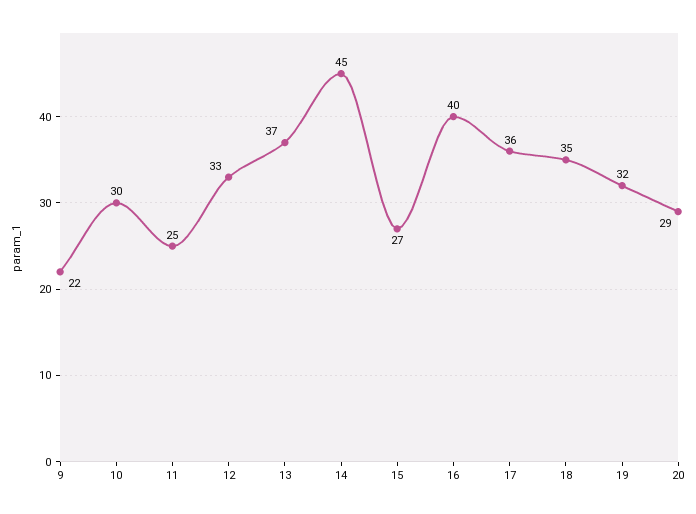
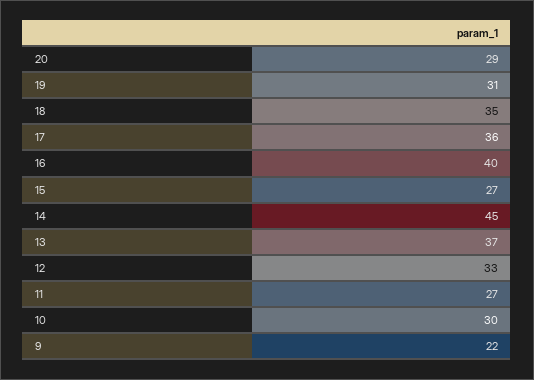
  {
    "9": 22,
    "10": 30,
-   "11": 25,
+   "11": 27,
    "12": 33,
    "13": 37,
    "14": 45,
    "15": 27,
    "16": 40,
    "17": 36,
    "18": 35,
-   "19": 32,
+   "19": 31,
    "20": 29
  }

